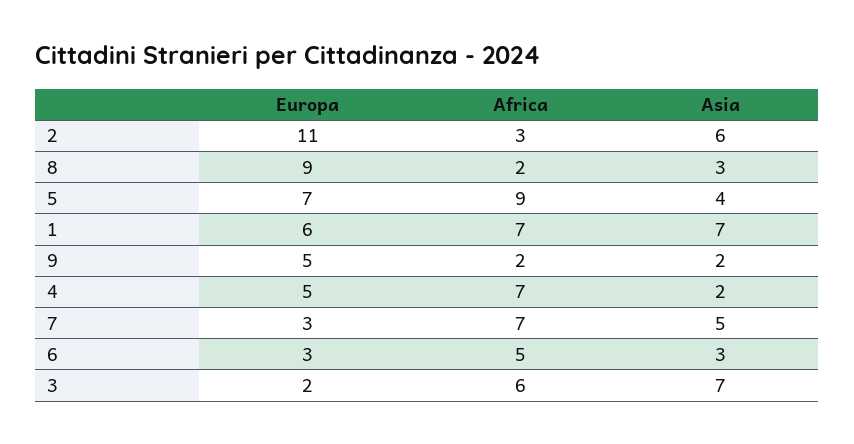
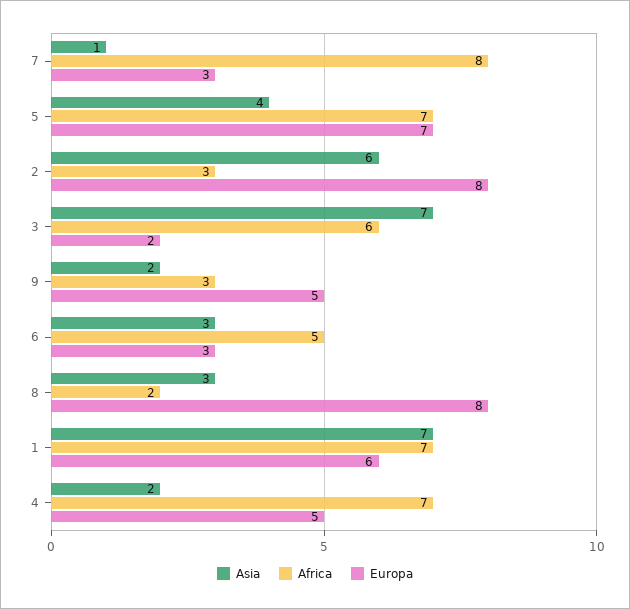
  {
    "Europa": {
-     "2": 11,
+     "2": 8,
-     "8": 9,
+     "8": 8,
      "5": 7,
      "1": 6,
      "9": 5,
      "4": 5,
      "7": 3,
      "6": 3,
      "3": 2
    },
    "Africa": {
      "2": 3,
      "8": 2,
-     "5": 9,
+     "5": 7,
      "1": 7,
-     "9": 2,
+     "9": 3,
      "4": 7,
-     "7": 7,
+     "7": 8,
      "6": 5,
      "3": 6
    },
    "Asia": {
      "2": 6,
      "8": 3,
      "5": 4,
      "1": 7,
      "9": 2,
      "4": 2,
-     "7": 5,
+     "7": 1,
      "6": 3,
      "3": 7
    }
  }

